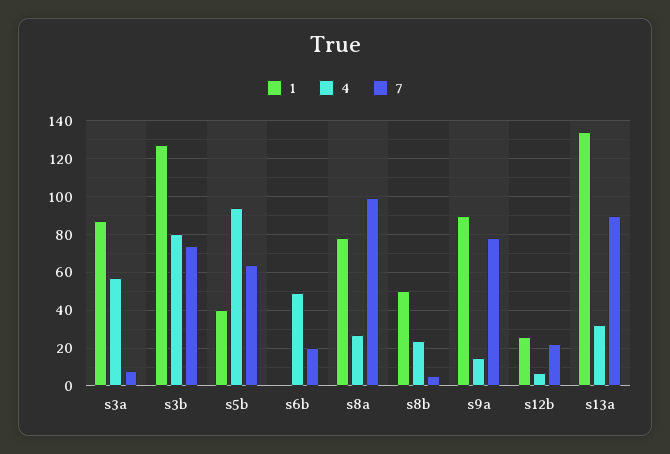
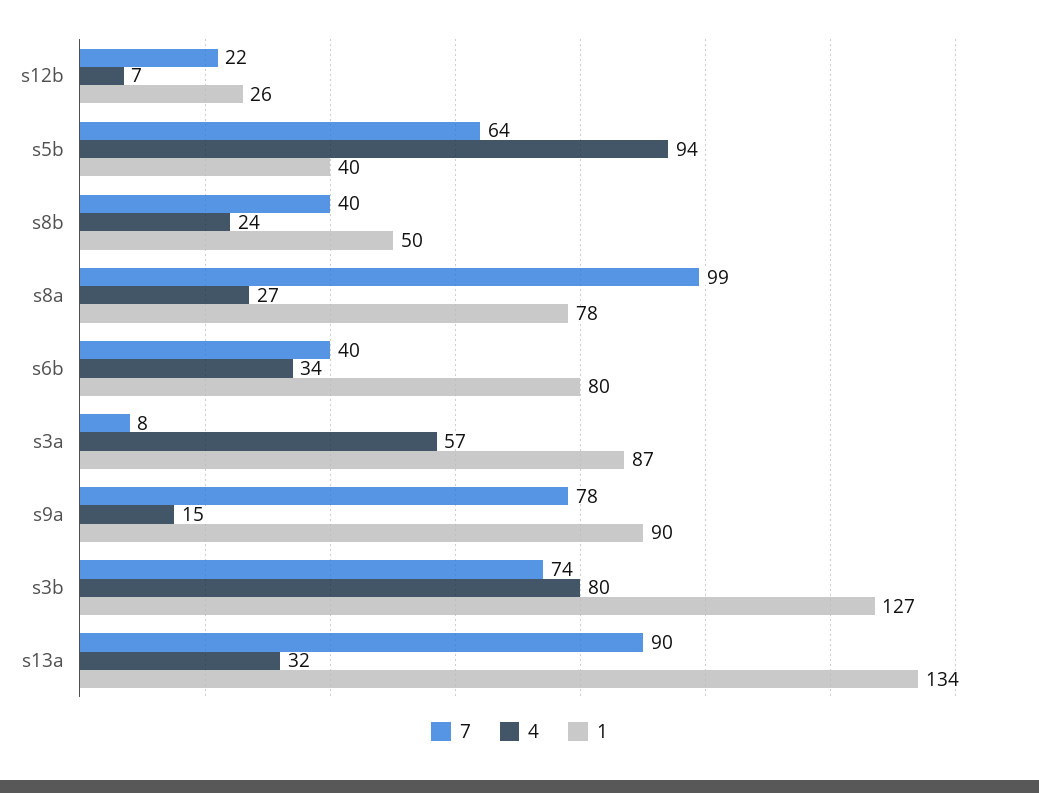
  {
    "1": {
      "s3a": 87,
      "s3b": 127,
      "s5b": 40,
-     "s6b": 0,
+     "s6b": 80,
      "s8a": 78,
      "s8b": 50,
      "s9a": 90,
      "s12b": 26,
      "s13a": 134
    },
    "4": {
      "s3a": 57,
      "s3b": 80,
      "s5b": 94,
-     "s6b": 50,
+     "s6b": 34,
      "s8a": 27,
      "s8b": 24,
      "s9a": 15,
      "s12b": 7,
      "s13a": 32
    },
    "7": {
      "s3a": 8,
      "s3b": 74,
      "s5b": 64,
-     "s6b": 20,
+     "s6b": 40,
      "s8a": 99,
-     "s8b": 5,
+     "s8b": 40,
      "s9a": 78,
      "s12b": 22,
      "s13a": 90
    }
  }

